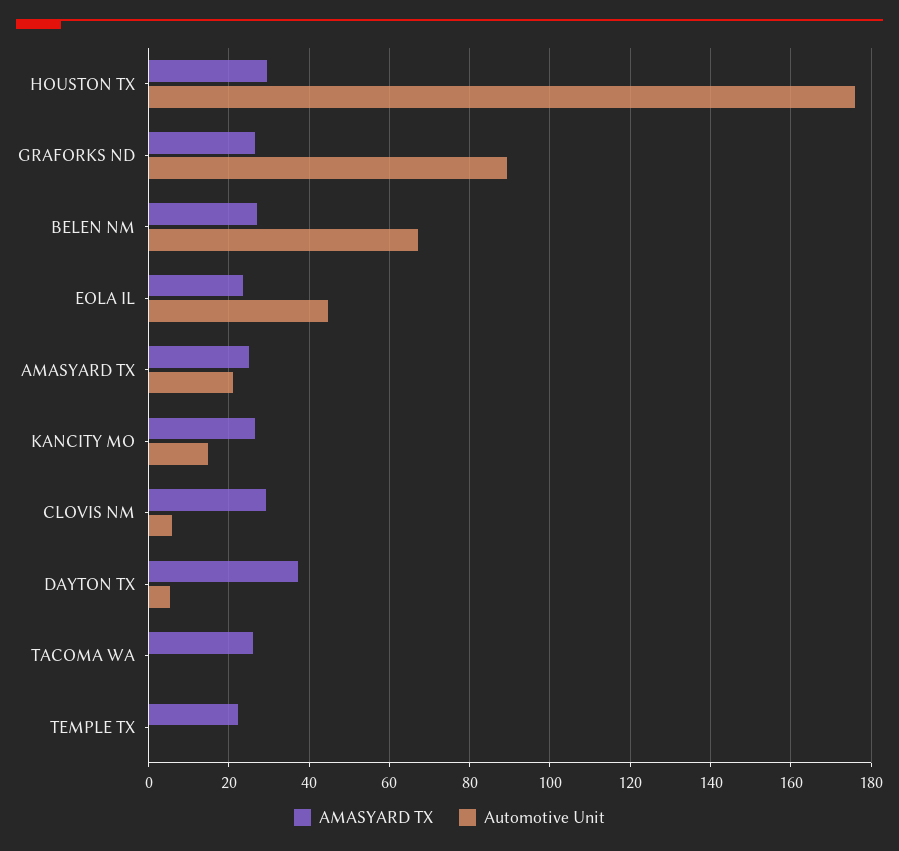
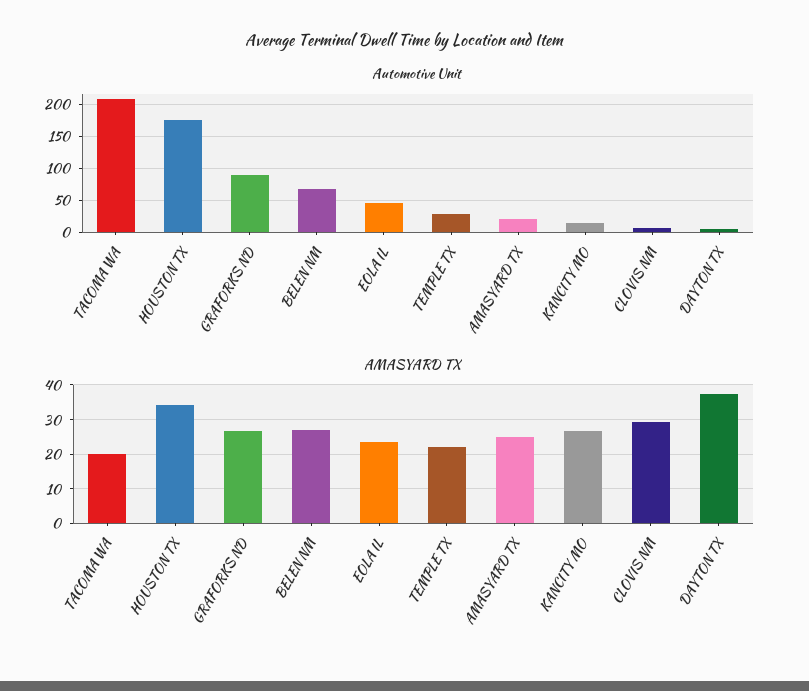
  {
    "AMASYARD TX": {
-     "HOUSTON TX": 30,
+     "HOUSTON TX": 34,
      "GRAFORKS ND": 26,
      "BELEN NM": 26,
      "EOLA IL": 24,
      "AMASYARD TX": 26,
      "KANCITY MO": 26,
      "CLOVIS NM": 30,
      "DAYTON TX": 38,
-     "TACOMA WA": 26,
+     "TACOMA WA": 20,
      "TEMPLE TX": 22
    },
    "Automotive Unit": {
      "HOUSTON TX": 176,
      "GRAFORKS ND": 90,
      "BELEN NM": 68,
      "EOLA IL": 44,
      "AMASYARD TX": 22,
      "KANCITY MO": 14,
      "CLOVIS NM": 6,
      "DAYTON TX": 6,
-     "TACOMA WA": 0,
+     "TACOMA WA": 210,
-     "TEMPLE TX": 0
+     "TEMPLE TX": 30
    }
  }

